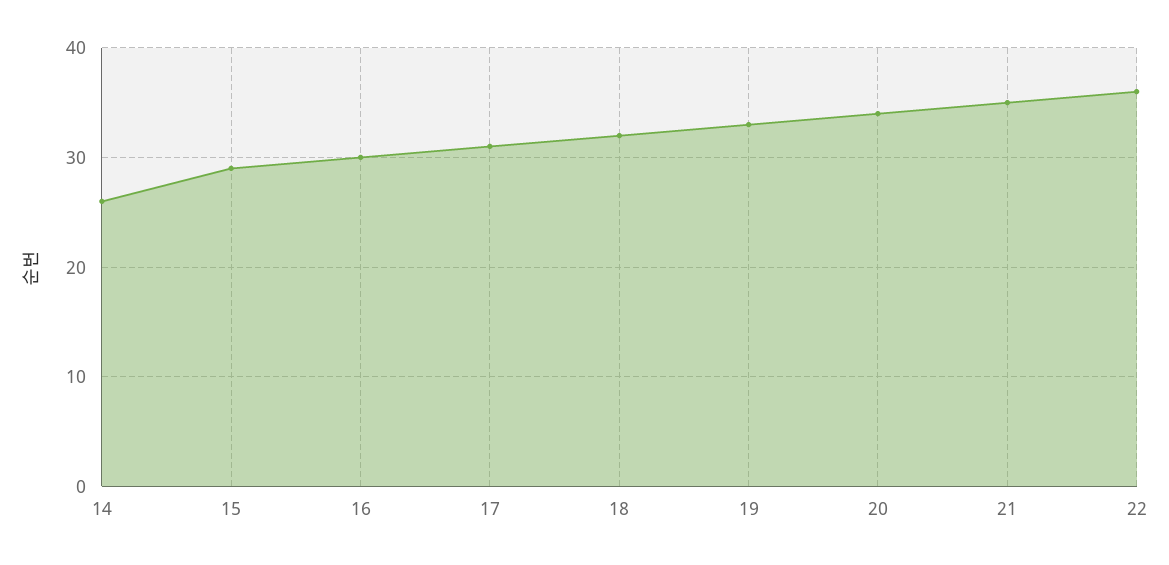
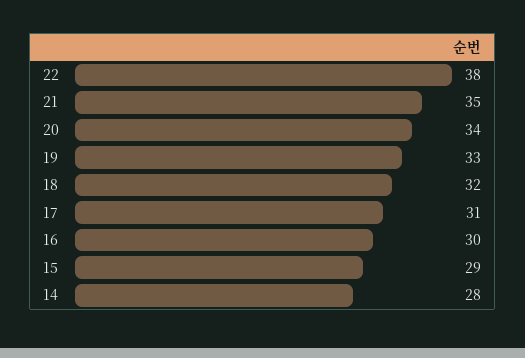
  {
-   "14": 26,
+   "14": 28,
    "15": 29,
    "16": 30,
    "17": 31,
    "18": 32,
    "19": 33,
    "20": 34,
    "21": 35,
-   "22": 36
+   "22": 38
  }

